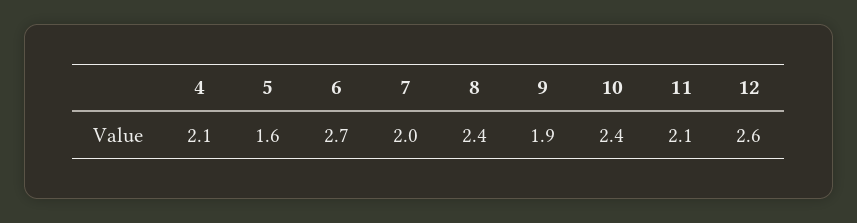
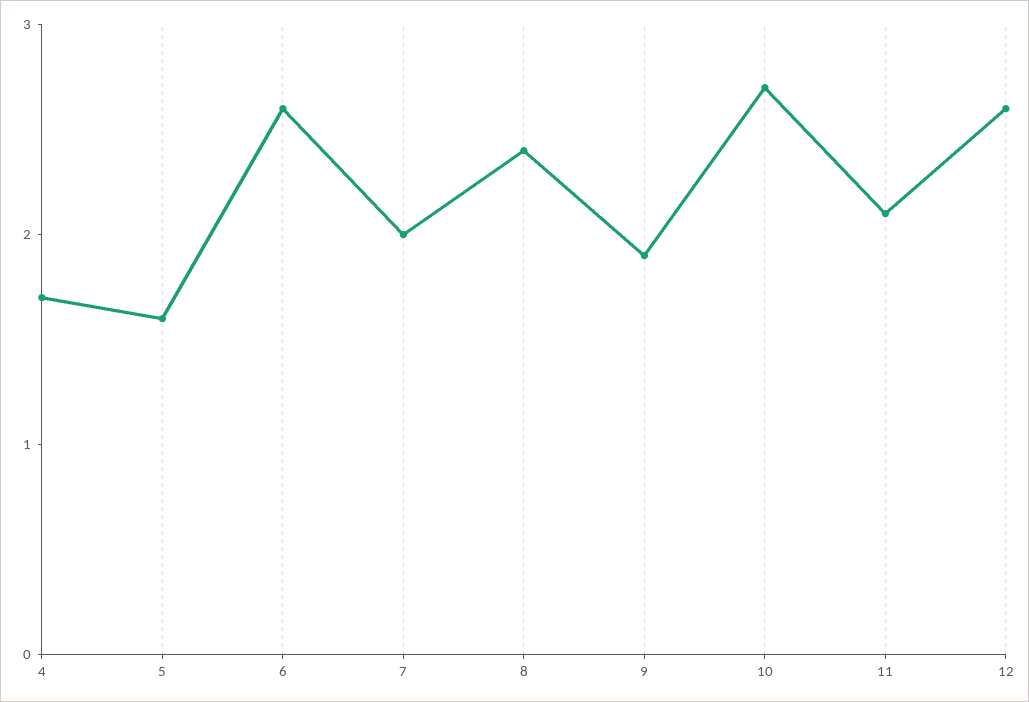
  {
-   "4": 2.1,
+   "4": 1.7,
    "5": 1.6,
-   "6": 2.7,
+   "6": 2.6,
    "7": 2,
    "8": 2.4,
    "9": 1.9,
-   "10": 2.4,
+   "10": 2.7,
    "11": 2.1,
    "12": 2.6
  }

